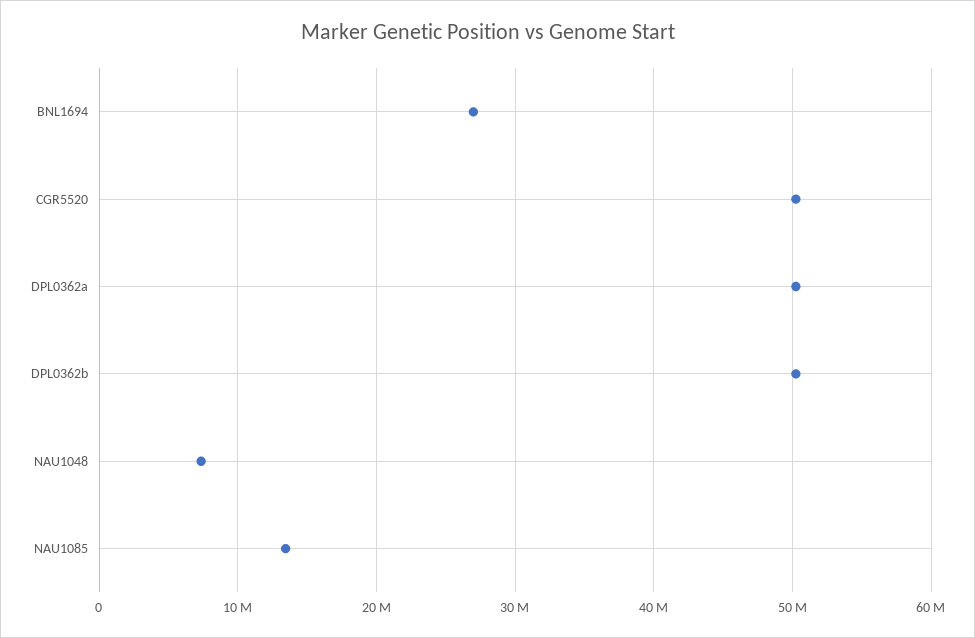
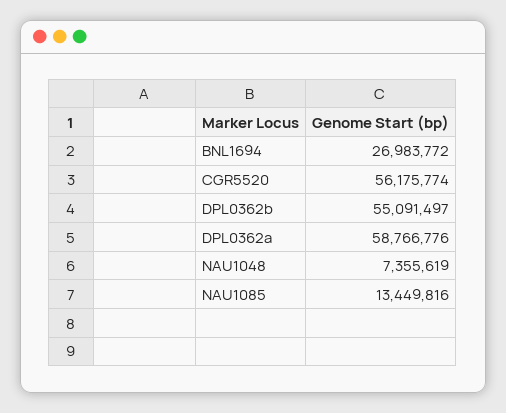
  {
    "BNL1694": 26983772,
-   "CGR5520": 50000000,
+   "CGR5520": 56175774,
-   "DPL0362a": 50000000,
+   "DPL0362a": 58766776,
-   "DPL0362b": 50000000,
+   "DPL0362b": 55091497,
    "NAU1048": 7355619,
    "NAU1085": 13449816
  }

